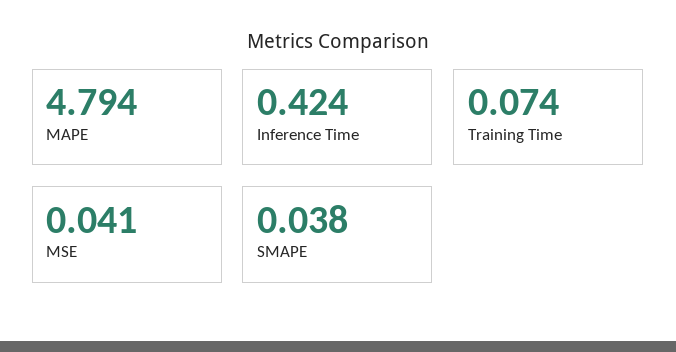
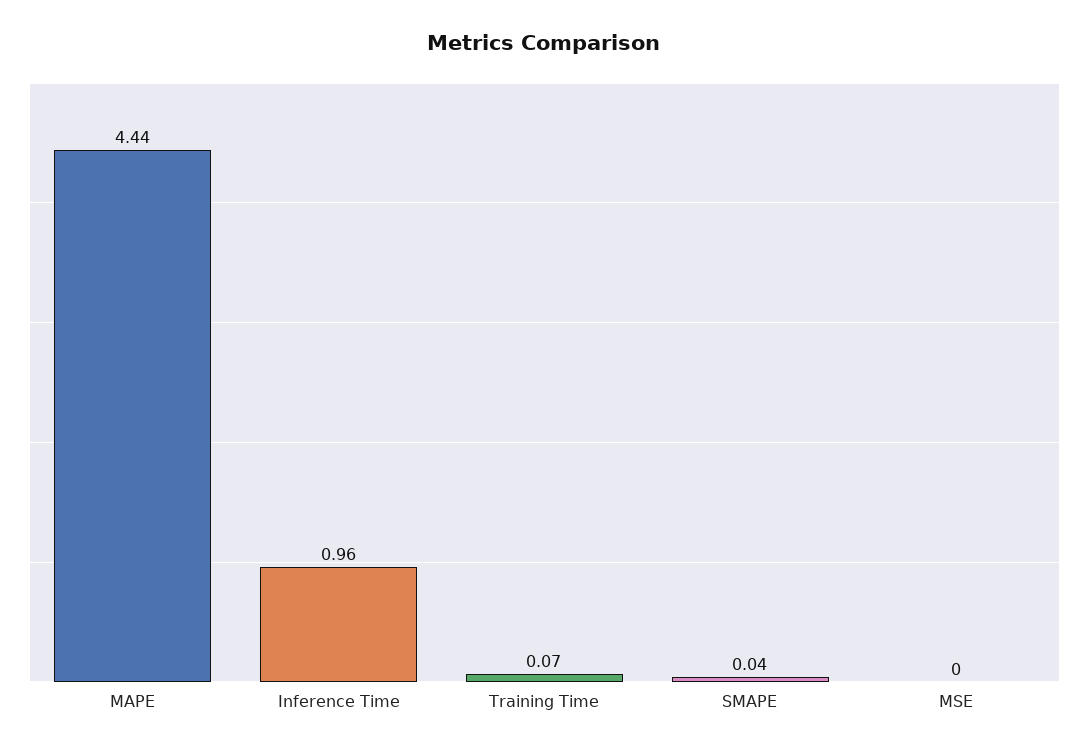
  {
-   "MAPE": 4.794,
+   "MAPE": 4.44,
-   "Inference Time": 0.424,
+   "Inference Time": 0.96,
    "Training Time": 0.074,
-   "MSE": 0.041,
+   "MSE": 0,
    "SMAPE": 0.038
  }

